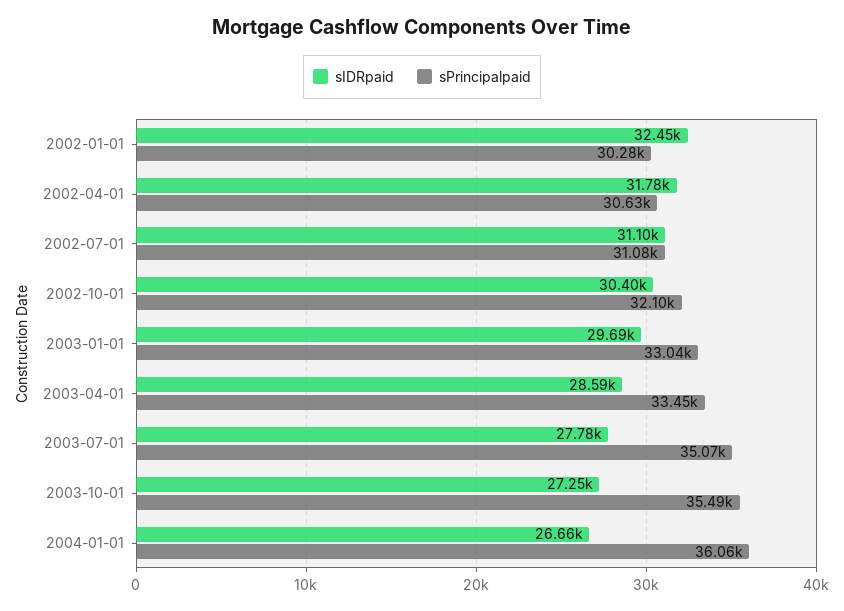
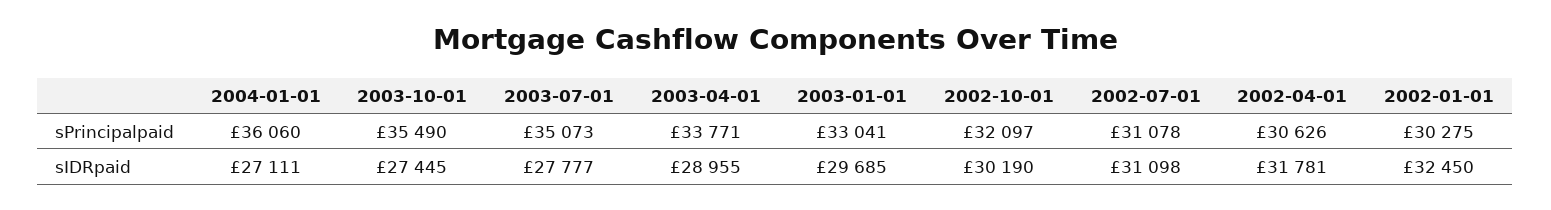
  {
    "sIDRpaid": {
      "2002-01-01": 32450,
      "2002-04-01": 31781,
      "2002-07-01": 31098,
-     "2002-10-01": 30400,
+     "2002-10-01": 30190,
      "2003-01-01": 29685,
-     "2003-04-01": 28590,
+     "2003-04-01": 28955,
      "2003-07-01": 27777,
-     "2003-10-01": 27250,
+     "2003-10-01": 27445,
-     "2004-01-01": 26660
+     "2004-01-01": 27111
    },
    "sPrincipalpaid": {
      "2002-01-01": 30275,
      "2002-04-01": 30626,
      "2002-07-01": 31078,
      "2002-10-01": 32097,
      "2003-01-01": 33041,
-     "2003-04-01": 33450,
+     "2003-04-01": 33771,
      "2003-07-01": 35073,
      "2003-10-01": 35490,
      "2004-01-01": 36060
    }
  }

